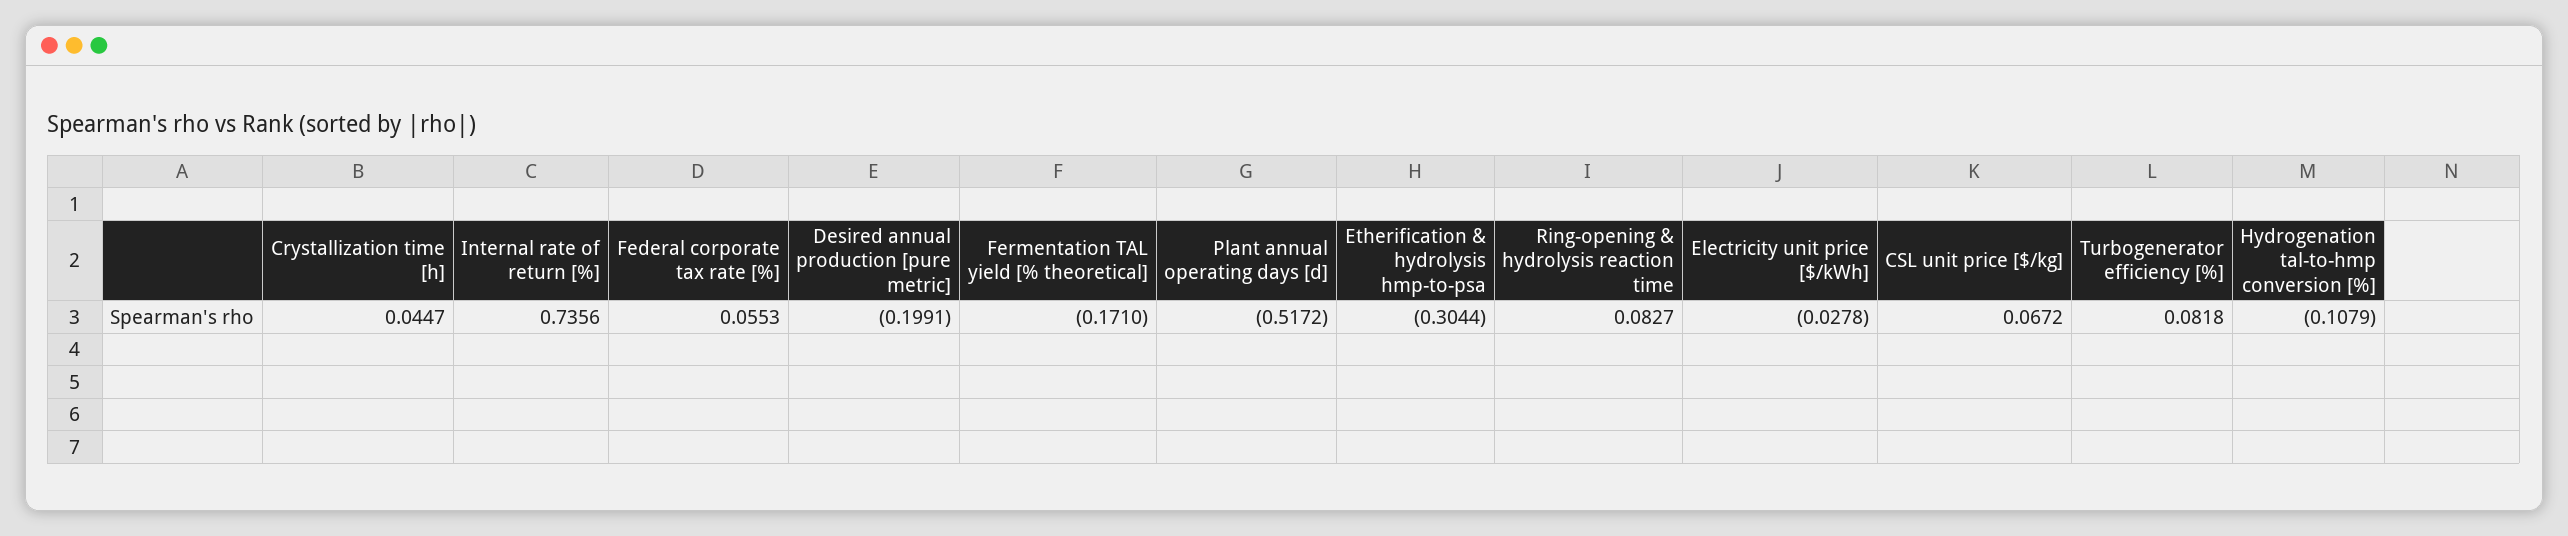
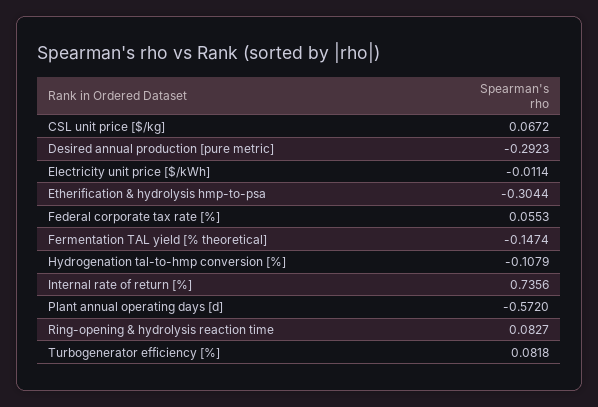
  {
-   "Crystallization time [h]": 0.0447,
    "Internal rate of return [%]": 0.7356,
    "Federal corporate tax rate [%]": 0.0553,
-   "Desired annual production [pure metric]": -0.1991,
+   "Desired annual production [pure metric]": -0.2923,
-   "Fermentation TAL yield [% theoretical]": -0.171,
+   "Fermentation TAL yield [% theoretical]": -0.1474,
-   "Plant annual operating days [d]": -0.5172,
+   "Plant annual operating days [d]": -0.572,
    "Etherification & hydrolysis hmp-to-psa": -0.3044,
    "Ring-opening & hydrolysis reaction time": 0.0827,
-   "Electricity unit price [$/kWh]": -0.0278,
+   "Electricity unit price [$/kWh]": -0.0114,
    "CSL unit price [$/kg]": 0.0672,
    "Turbogenerator efficiency [%]": 0.0818,
    "Hydrogenation tal-to-hmp conversion [%]": -0.1079
  }

